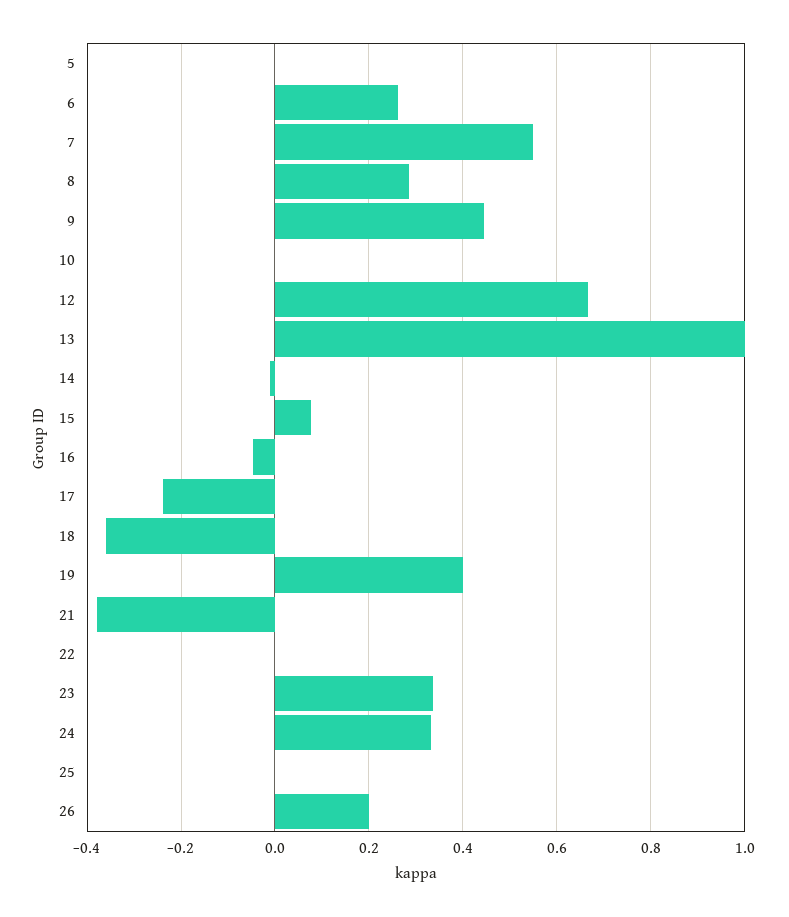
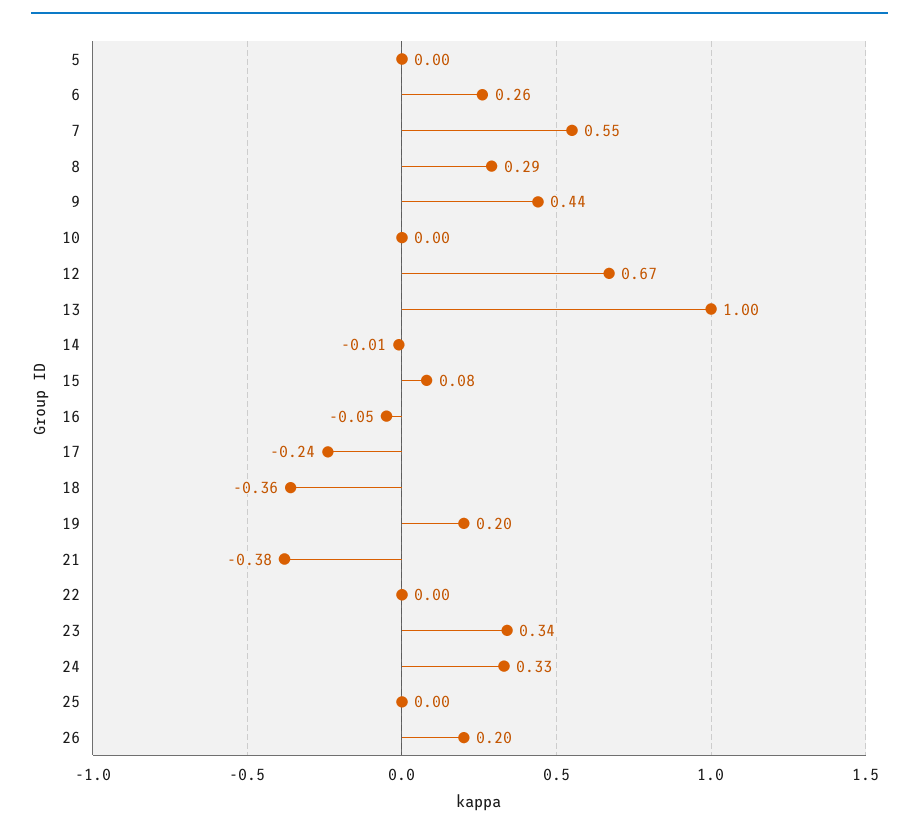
  {
    "5": 0,
    "6": 0.26,
    "7": 0.55,
    "8": 0.29,
    "9": 0.44,
    "10": 0,
    "12": 0.67,
    "13": 1,
    "14": -0.01,
    "15": 0.08,
    "16": -0.05,
    "17": -0.24,
    "18": -0.36,
-   "19": 0.4,
+   "19": 0.2,
    "21": -0.38,
    "22": 0,
    "23": 0.34,
    "24": 0.33,
    "25": 0,
    "26": 0.2
  }

